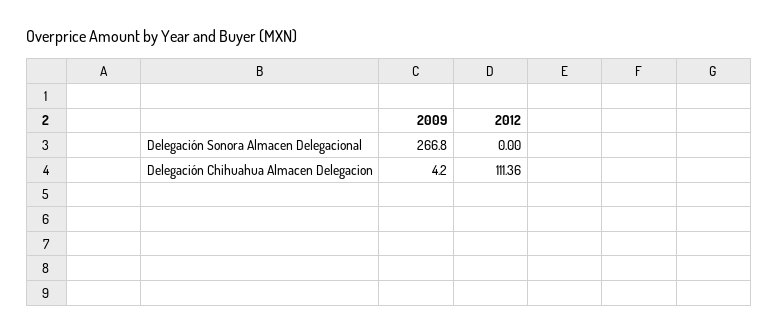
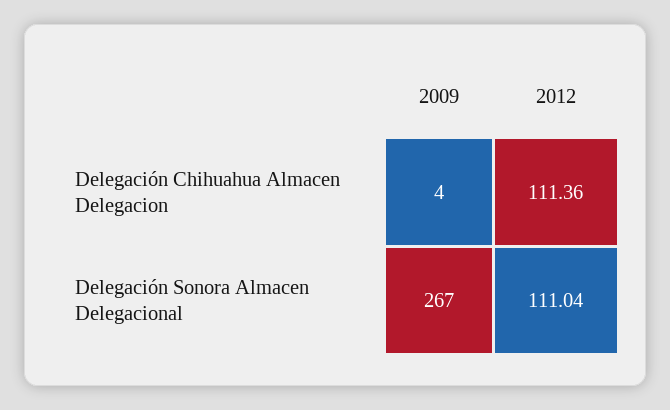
  {
    "2009": {
      "Delegación Sonora Almacen Delegacional": 266.8,
      "Delegación Chihuahua Almacen Delegacion": 4.2
    },
    "2012": {
-     "Delegación Sonora Almacen Delegacional": 0,
+     "Delegación Sonora Almacen Delegacional": 111.04,
      "Delegación Chihuahua Almacen Delegacion": 111.36
    }
  }

